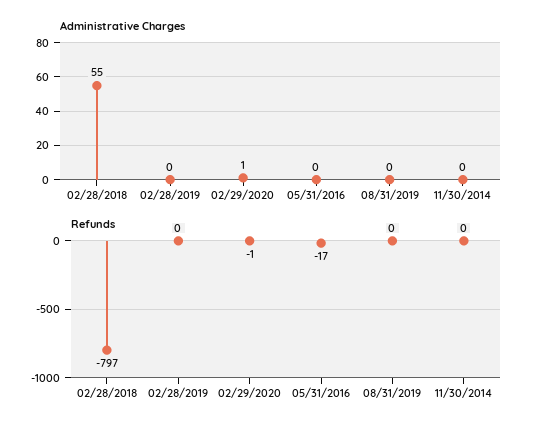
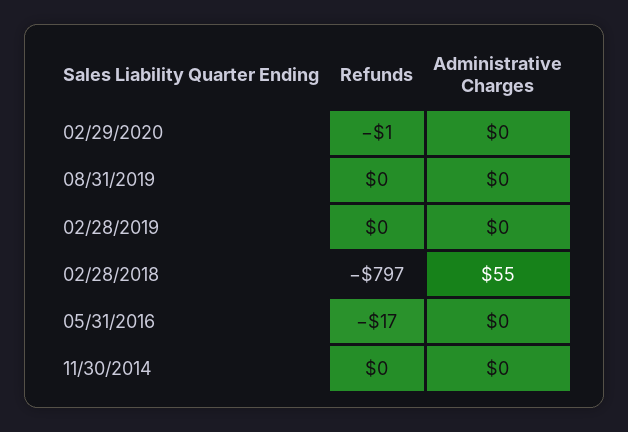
  {
    "Administrative Charges": {
      "02/28/2018": 55,
      "02/28/2019": 0,
-     "02/29/2020": 1,
+     "02/29/2020": 0,
      "05/31/2016": 0,
      "08/31/2019": 0,
      "11/30/2014": 0
    },
    "Refunds": {
      "02/28/2018": -797,
      "02/28/2019": 0,
      "02/29/2020": -1,
      "05/31/2016": -17,
      "08/31/2019": 0,
      "11/30/2014": 0
    }
  }

